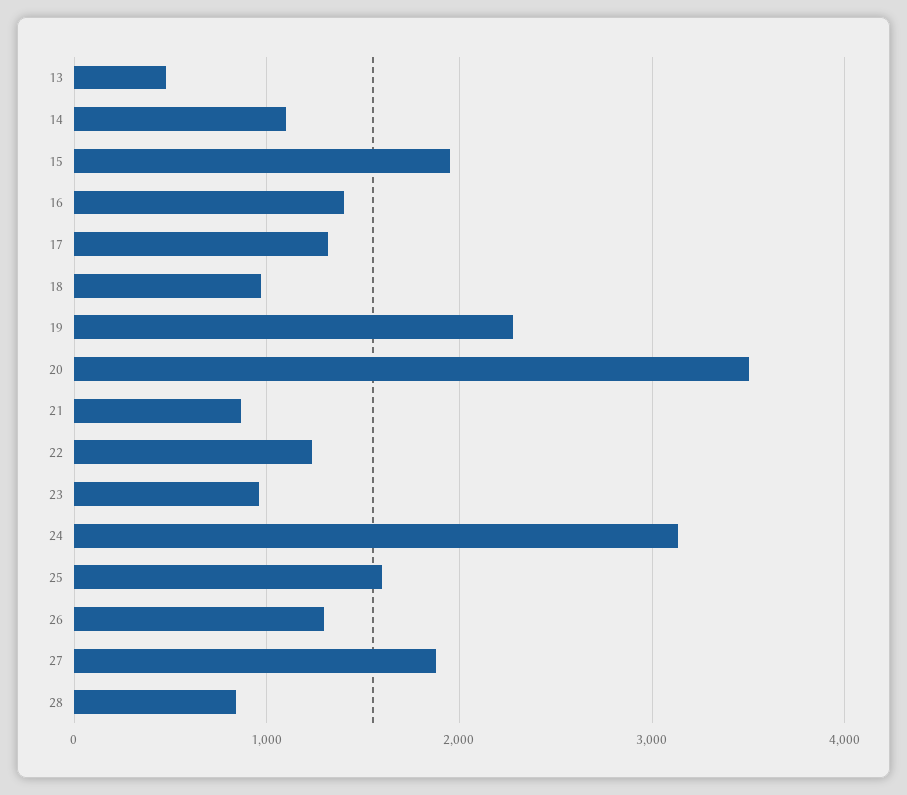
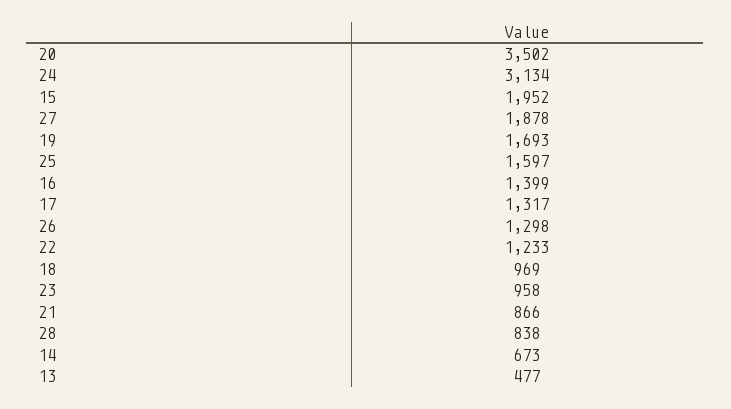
  {
    "13": 477,
-   "14": 1100,
+   "14": 673,
    "15": 1952,
    "16": 1399,
    "17": 1317,
    "18": 969,
-   "19": 2300,
+   "19": 1693,
    "20": 3502,
    "21": 866,
    "22": 1233,
    "23": 958,
    "24": 3134,
    "25": 1597,
    "26": 1298,
    "27": 1878,
    "28": 838
  }

